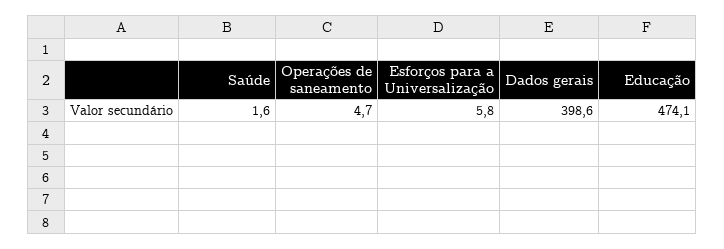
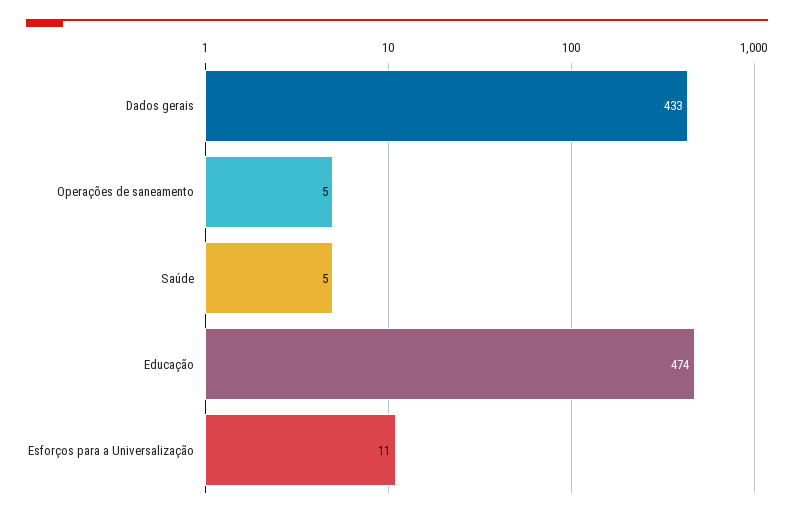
  {
-   "Saúde": 1.6,
+   "Saúde": 5,
    "Operações de saneamento": 4.7,
-   "Esforços para a Universalização": 5.8,
+   "Esforços para a Universalização": 11,
-   "Dados gerais": 398.6,
+   "Dados gerais": 433,
    "Educação": 474.1
  }

